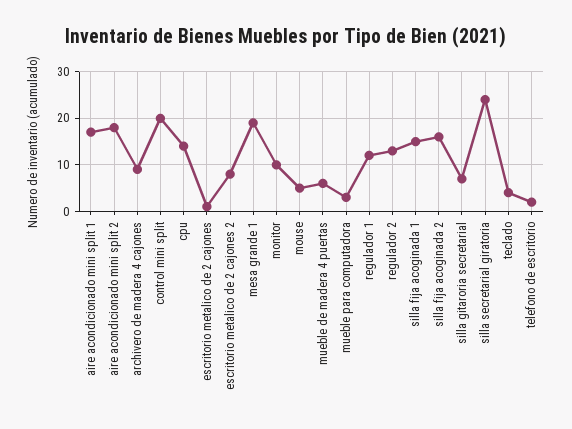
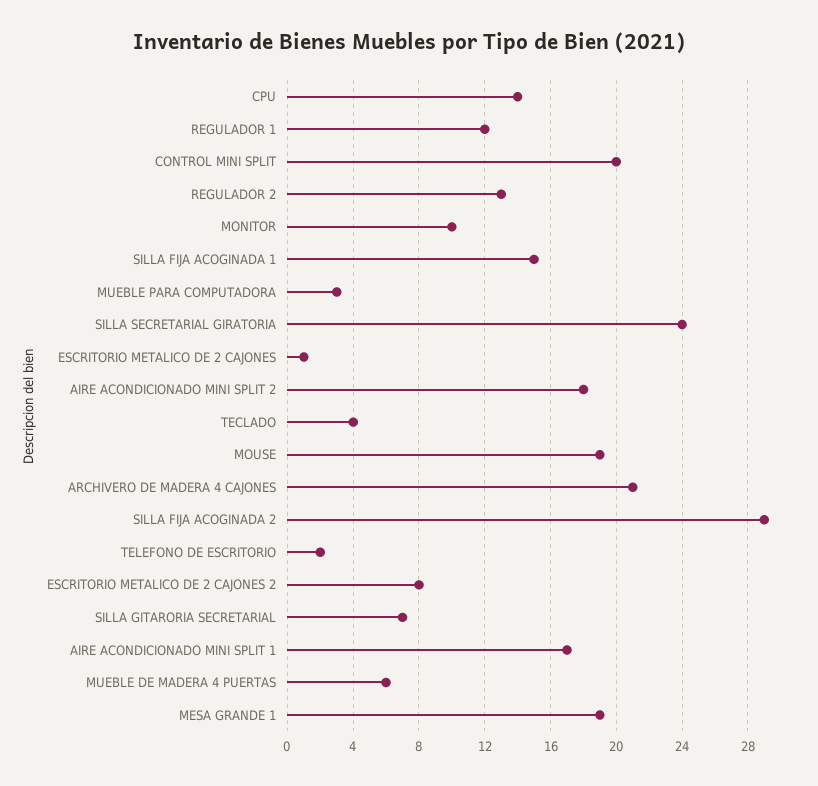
  {
    "aire acondicionado mini split 1": 17,
    "aire acondicionado mini split 2": 18,
-   "archivero de madera 4 cajones": 10,
+   "archivero de madera 4 cajones": 21,
    "control mini split": 20,
    "cpu": 14,
    "escritorio metalico de 2 cajones": 1,
    "escritorio metalico de 2 cajones 2": 8,
    "mesa grande 1": 19,
    "monitor": 10,
-   "mouse": 5,
+   "mouse": 19,
    "mueble de madera 4 puertas": 6,
    "mueble para computadora": 3,
    "regulador 1": 12,
    "regulador 2": 13,
    "silla fija acoginada 1": 15,
-   "silla fija acoginada 2": 15,
+   "silla fija acoginada 2": 29,
    "silla gitaroria secretarial": 7,
    "silla secretarial giratoria": 24,
    "teclado": 4,
    "telefono de escritorio": 2
  }

